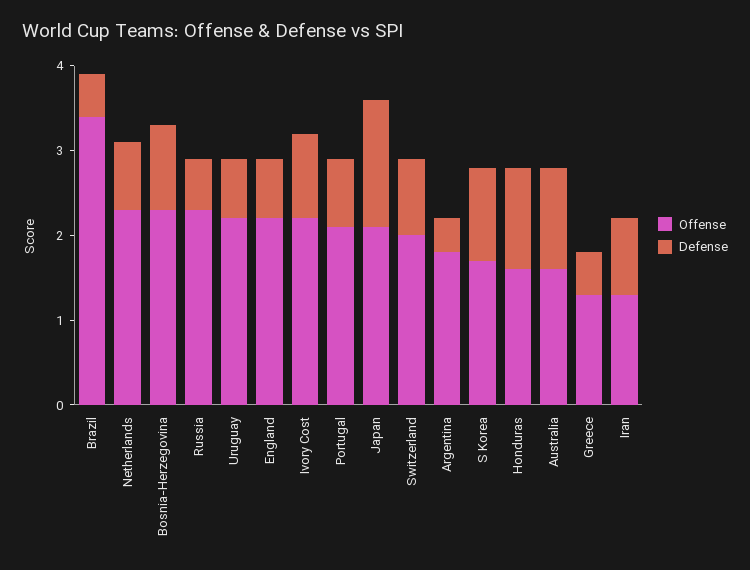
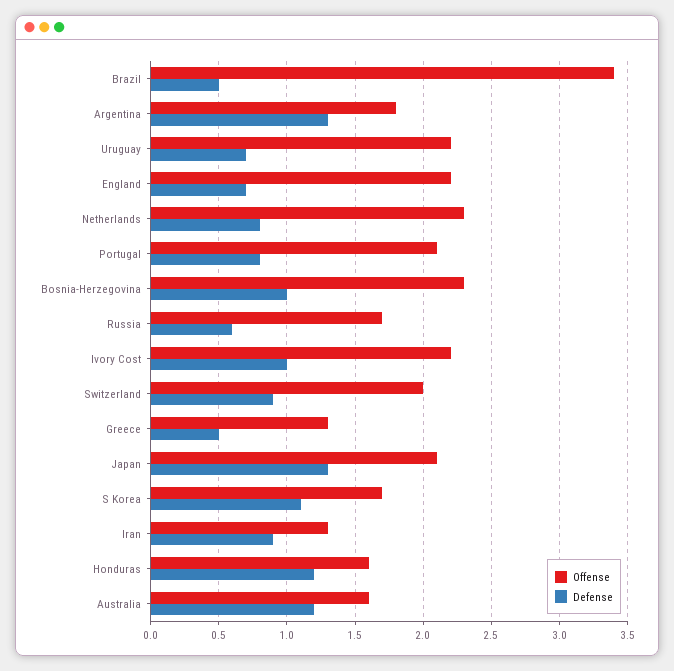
  {
    "Offense": {
      "Brazil": 3.4,
      "Netherlands": 2.3,
      "Bosnia-Herzegovina": 2.3,
-     "Russia": 2.3,
+     "Russia": 1.7,
      "Uruguay": 2.2,
      "England": 2.2,
      "Ivory Cost": 2.2,
      "Portugal": 2.1,
      "Japan": 2.1,
      "Switzerland": 2,
      "Argentina": 1.8,
      "S Korea": 1.7,
      "Honduras": 1.6,
      "Australia": 1.6,
      "Greece": 1.3,
      "Iran": 1.3
    },
    "Defense": {
      "Brazil": 0.5,
      "Netherlands": 0.8,
      "Bosnia-Herzegovina": 1,
      "Russia": 0.6,
      "Uruguay": 0.7,
      "England": 0.7,
      "Ivory Cost": 1,
      "Portugal": 0.8,
-     "Japan": 1.5,
+     "Japan": 1.3,
      "Switzerland": 0.9,
-     "Argentina": 0.4,
+     "Argentina": 1.3,
      "S Korea": 1.1,
      "Honduras": 1.2,
      "Australia": 1.2,
      "Greece": 0.5,
      "Iran": 0.9
    }
  }

